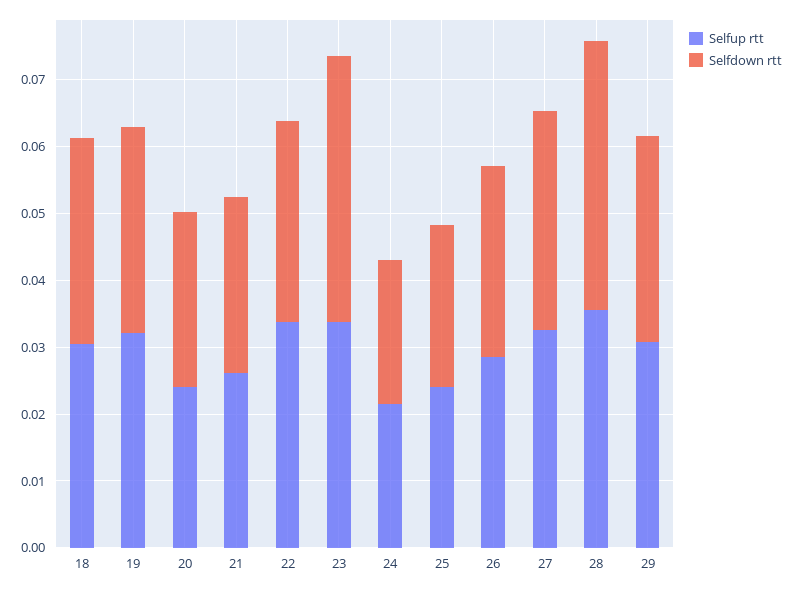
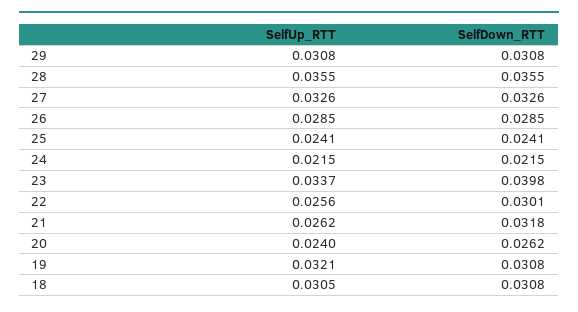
  {
    "Selfup rtt": {
      "18": 0.0305,
      "19": 0.0321,
      "20": 0.024,
      "21": 0.0262,
-     "22": 0.034,
+     "22": 0.0256,
      "23": 0.0337,
      "24": 0.0215,
      "25": 0.0241,
      "26": 0.0285,
      "27": 0.0326,
      "28": 0.0355,
      "29": 0.0308
    },
    "Selfdown rtt": {
      "18": 0.0308,
      "19": 0.0308,
      "20": 0.0262,
-     "21": 0.026,
+     "21": 0.0318,
      "22": 0.0301,
      "23": 0.0398,
      "24": 0.0215,
      "25": 0.0241,
      "26": 0.0285,
      "27": 0.0326,
-     "28": 0.04,
+     "28": 0.0355,
      "29": 0.0308
    }
  }

